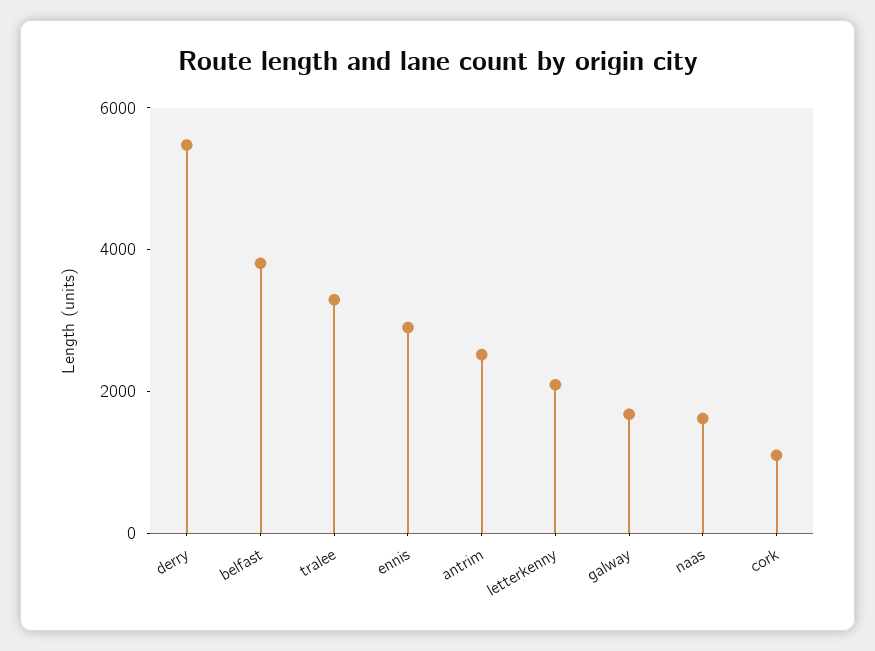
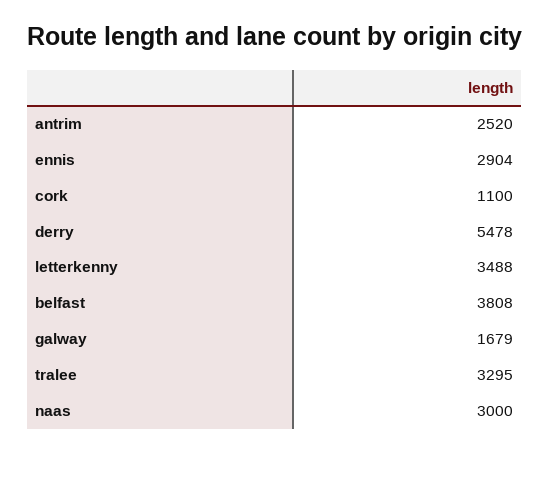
  {
    "derry": 5478,
    "belfast": 3808,
    "tralee": 3295,
    "ennis": 2904,
    "antrim": 2520,
-   "letterkenny": 2000,
+   "letterkenny": 3488,
    "galway": 1679,
-   "naas": 1500,
+   "naas": 3000,
    "cork": 1100
  }

